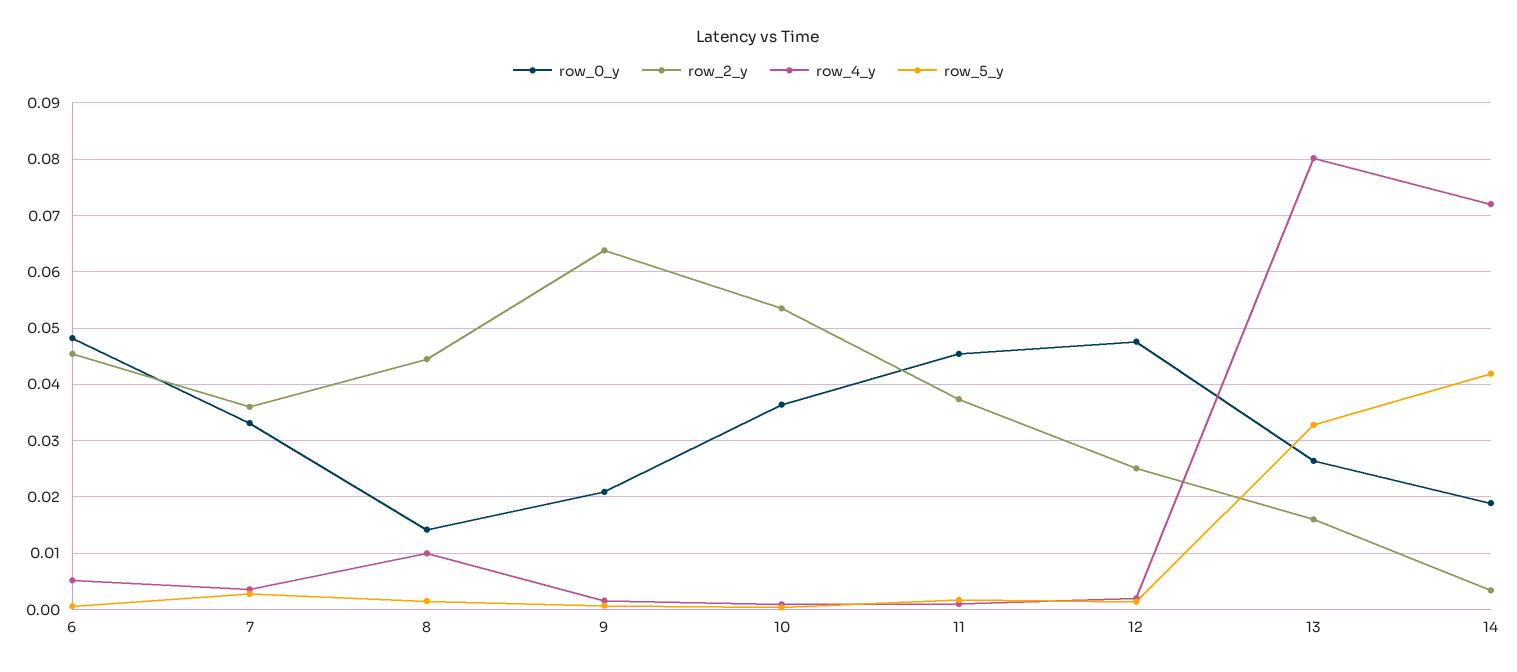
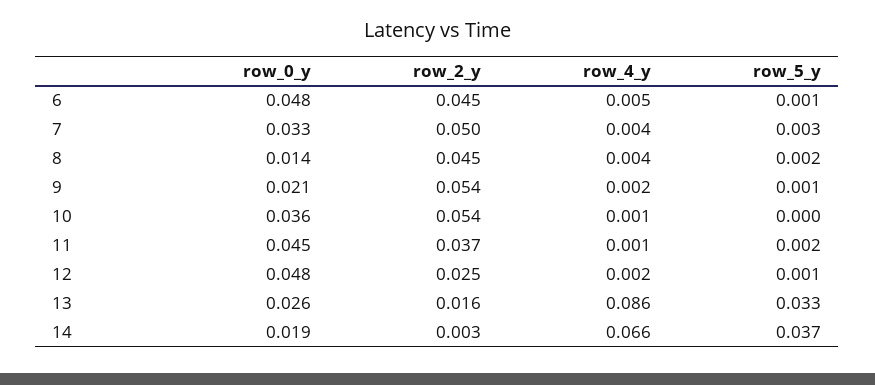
  {
    "row_0_y": {
      "6": 0.048,
      "7": 0.033,
      "8": 0.014,
      "9": 0.021,
      "10": 0.036,
      "11": 0.045,
      "12": 0.048,
      "13": 0.026,
      "14": 0.019
    },
    "row_2_y": {
      "6": 0.045,
-     "7": 0.036,
+     "7": 0.05,
      "8": 0.045,
-     "9": 0.064,
+     "9": 0.054,
      "10": 0.054,
      "11": 0.037,
      "12": 0.025,
      "13": 0.016,
      "14": 0.003
    },
    "row_4_y": {
      "6": 0.005,
      "7": 0.004,
-     "8": 0.01,
+     "8": 0.004,
      "9": 0.002,
      "10": 0.001,
      "11": 0.001,
      "12": 0.002,
-     "13": 0.08,
+     "13": 0.086,
-     "14": 0.072
+     "14": 0.066
    },
    "row_5_y": {
      "6": 0.001,
      "7": 0.003,
      "8": 0.002,
      "9": 0.001,
      "10": 0,
      "11": 0.002,
      "12": 0.001,
      "13": 0.033,
-     "14": 0.042
+     "14": 0.037
    }
  }

